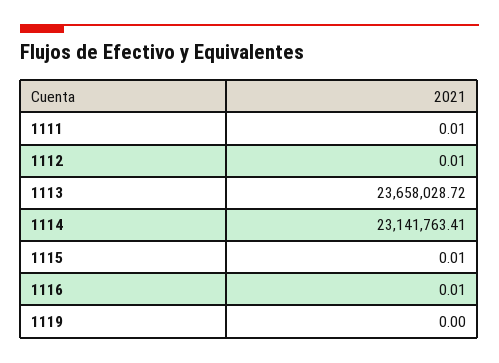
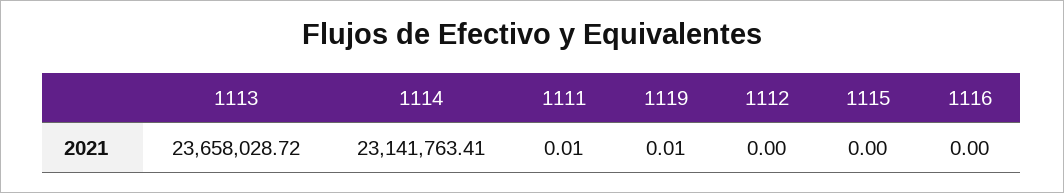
  {
    "1111": 0.01,
-   "1112": 0.01,
+   "1112": 0,
    "1113": 23658028.72,
    "1114": 23141763.41,
-   "1115": 0.01,
+   "1115": 0,
-   "1116": 0.01,
+   "1116": 0,
-   "1119": 0
+   "1119": 0.01
  }

